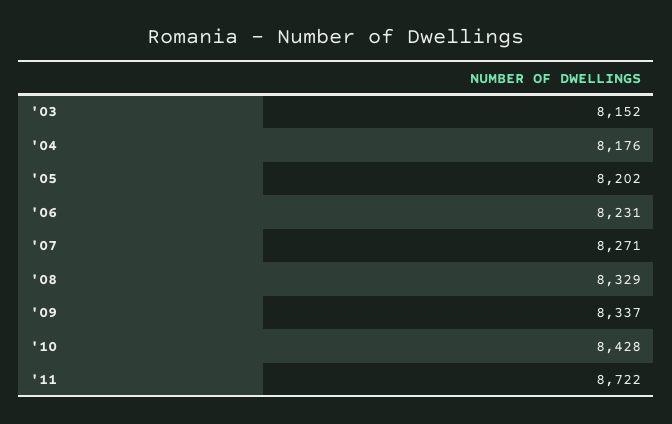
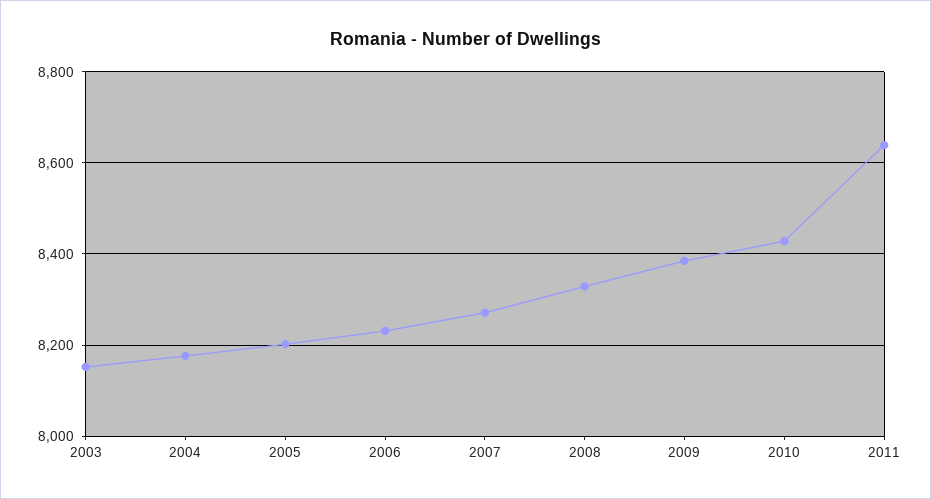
  {
    "'03": 8152,
    "'04": 8176,
    "'05": 8202,
    "'06": 8231,
    "'07": 8271,
    "'08": 8329,
-   "'09": 8337,
+   "'09": 8380,
    "'10": 8428,
-   "'11": 8722
+   "'11": 8640
  }

